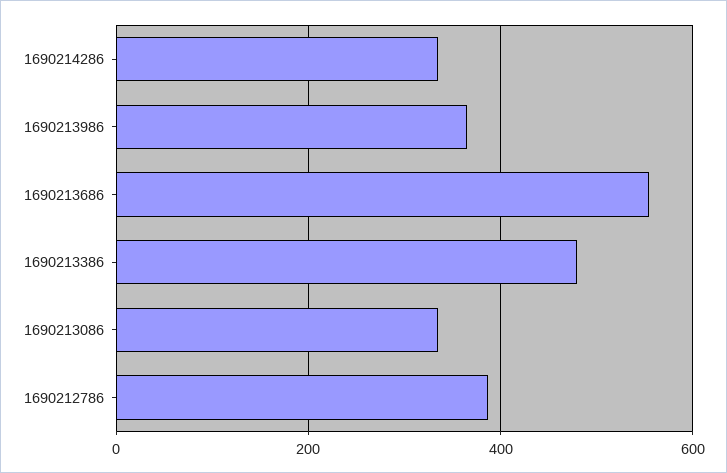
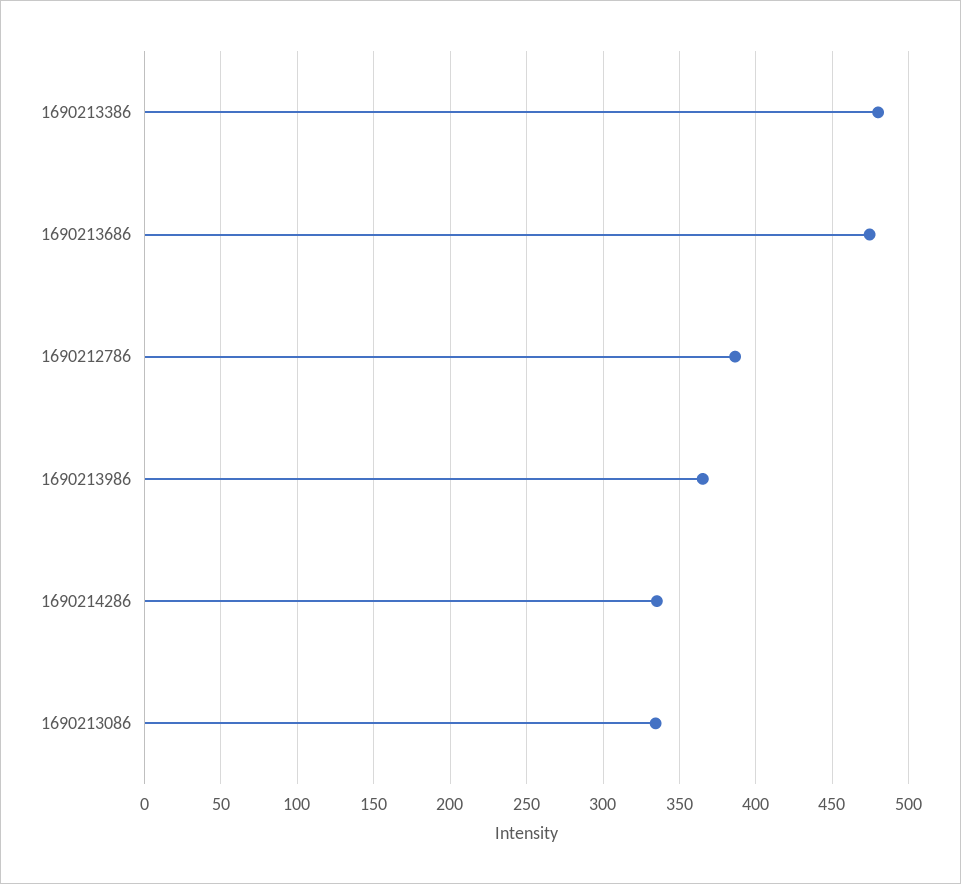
  {
    "1690214286": 335,
    "1690213986": 365,
-   "1690213686": 560,
+   "1690213686": 475,
    "1690213386": 480,
    "1690213086": 335,
    "1690212786": 385
  }

